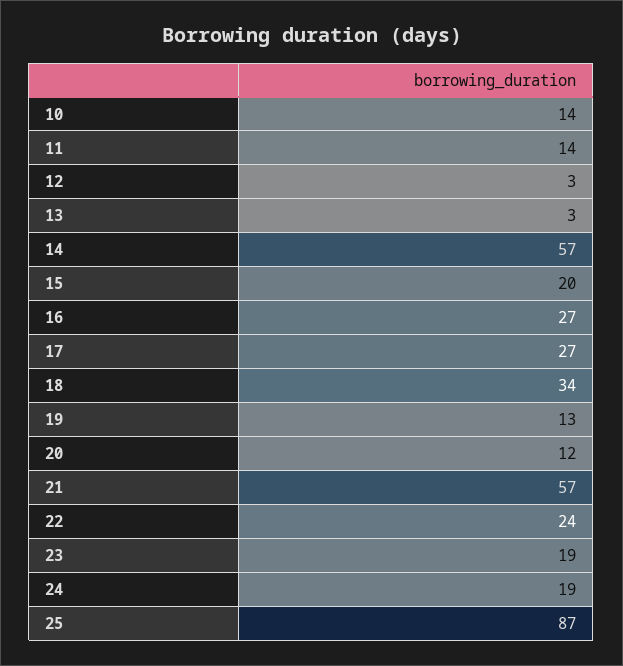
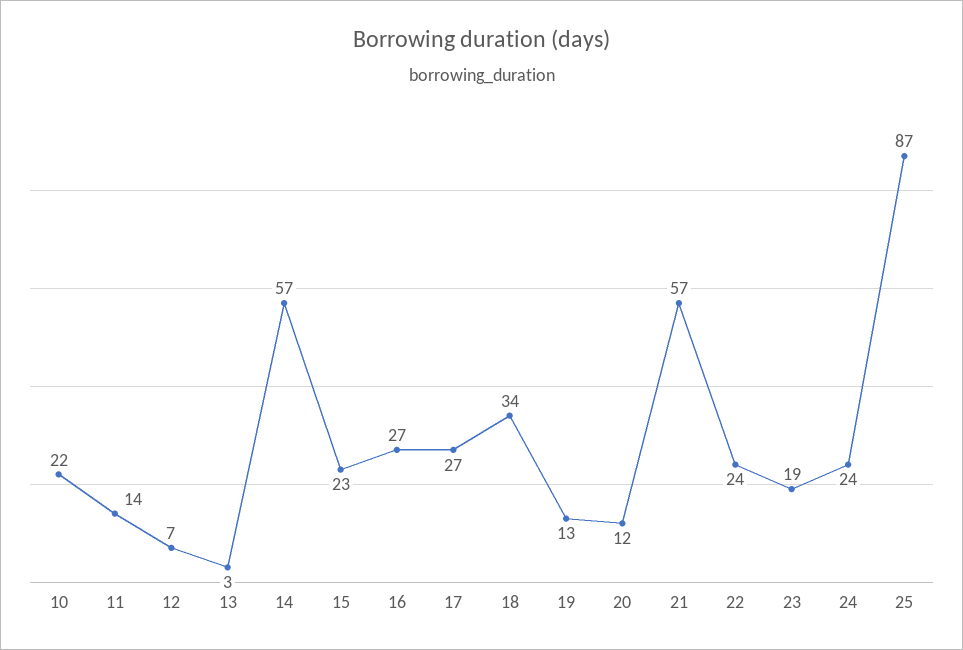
  {
-   "10": 14,
+   "10": 22,
    "11": 14,
-   "12": 3,
+   "12": 7,
    "13": 3,
    "14": 57,
-   "15": 20,
+   "15": 23,
    "16": 27,
    "17": 27,
    "18": 34,
    "19": 13,
    "20": 12,
    "21": 57,
    "22": 24,
    "23": 19,
-   "24": 19,
+   "24": 24,
    "25": 87
  }

